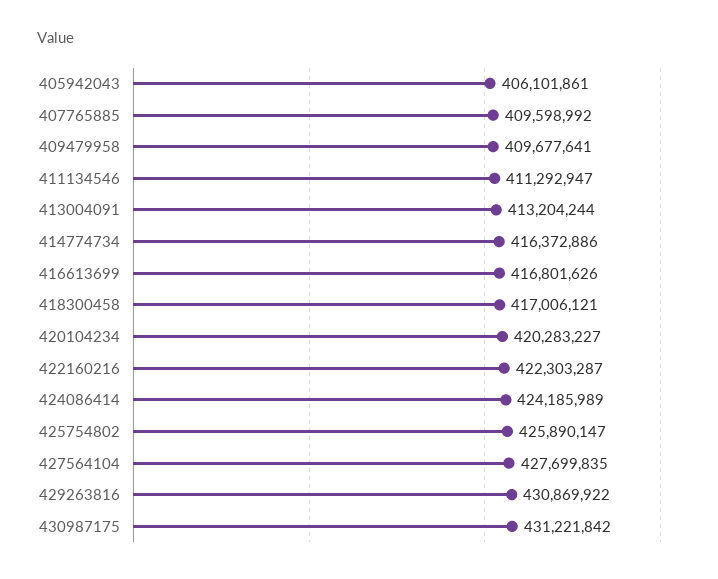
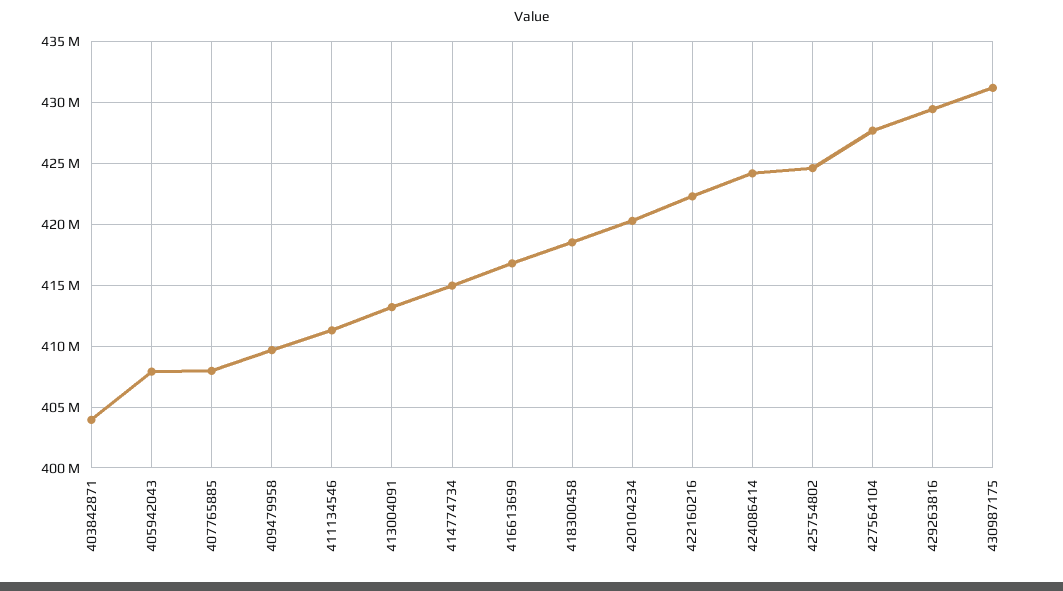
  {
-   "405942043": 406101861,
+   "405942043": 408000000,
-   "407765885": 409598992,
+   "407765885": 408000000,
    "409479958": 409677641,
    "411134546": 411292947,
    "413004091": 413204244,
-   "414774734": 416372886,
+   "414774734": 415000000,
    "416613699": 416801626,
-   "418300458": 417006121,
+   "418300458": 418500000,
    "420104234": 420283227,
    "422160216": 422303287,
    "424086414": 424185989,
-   "425754802": 425890147,
+   "425754802": 424500000,
    "427564104": 427699835,
-   "429263816": 430869922,
+   "429263816": 429500000,
-   "430987175": 431221842
+   "430987175": 431221842,
+   "403842871": 404000000
  }

